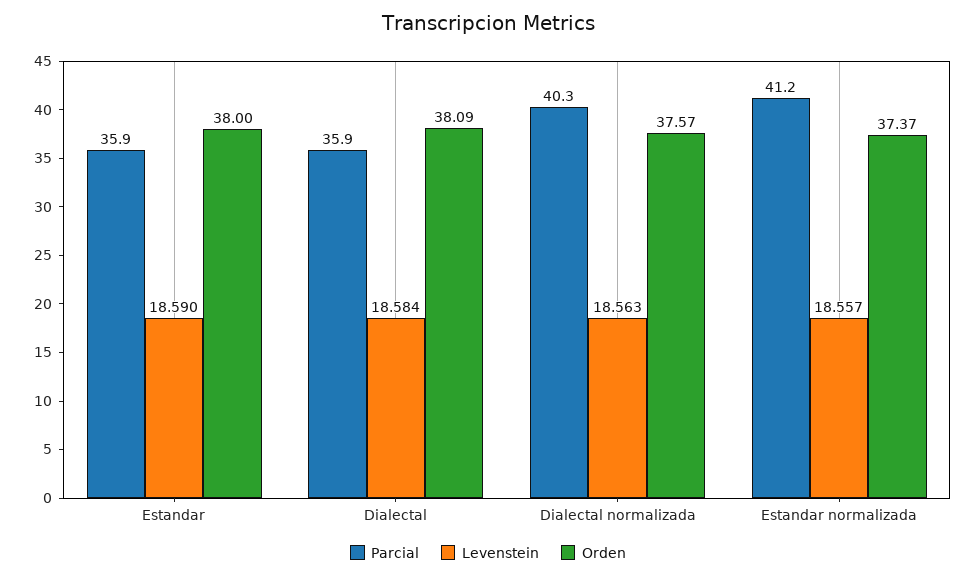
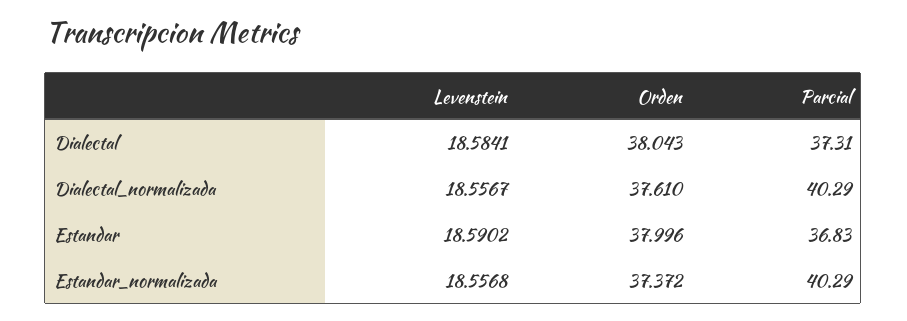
  {
    "Parcial": {
-     "Estandar": 35.9,
+     "Estandar": 36.83,
-     "Dialectal": 35.9,
+     "Dialectal": 37.31,
      "Dialectal normalizada": 40.29,
-     "Estandar normalizada": 41.2
+     "Estandar normalizada": 40.29
    },
    "Levenstein": {
      "Estandar": 18.5902,
      "Dialectal": 18.5841,
-     "Dialectal normalizada": 18.563,
+     "Dialectal normalizada": 18.5567,
      "Estandar normalizada": 18.5568
    },
    "Orden": {
      "Estandar": 37.996,
-     "Dialectal": 38.09,
+     "Dialectal": 38.043,
-     "Dialectal normalizada": 37.57,
+     "Dialectal normalizada": 37.61,
      "Estandar normalizada": 37.372
    }
  }

